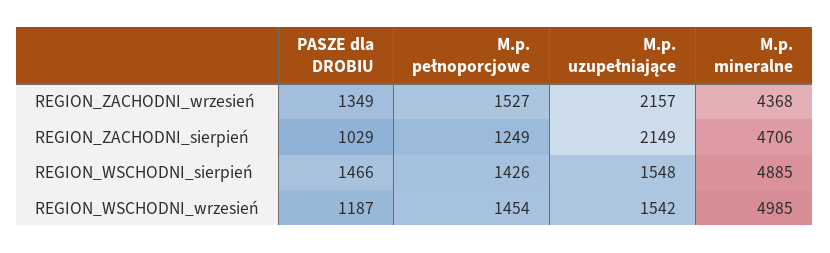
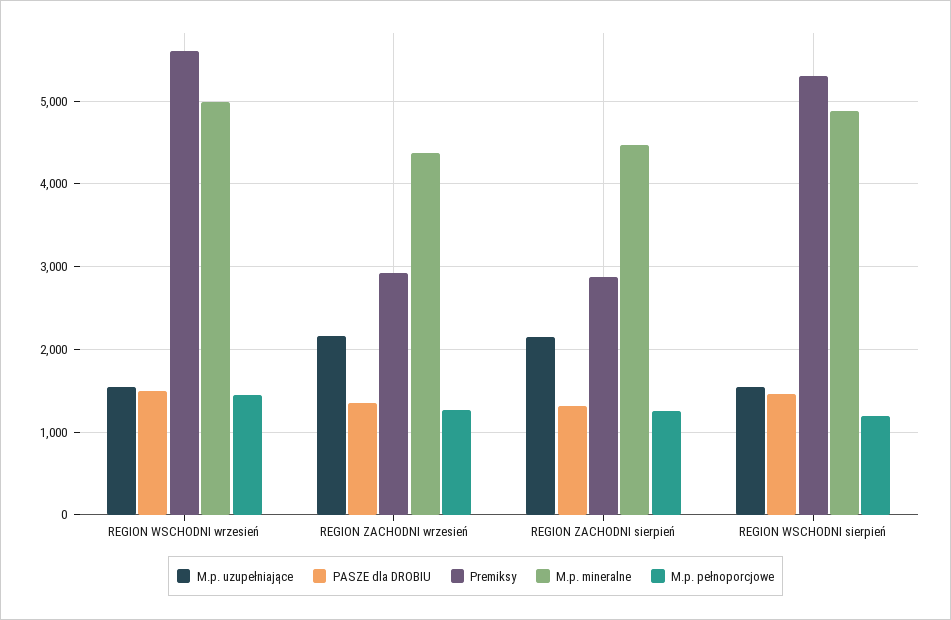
  {
    "PASZE dla DROBIU": {
      "REGION_ZACHODNI_wrzesień": 1349,
-     "REGION_ZACHODNI_sierpień": 1029,
+     "REGION_ZACHODNI_sierpień": 1300,
      "REGION_WSCHODNI_sierpień": 1466,
-     "REGION_WSCHODNI_wrzesień": 1187
+     "REGION_WSCHODNI_wrzesień": 1500
    },
    "M.p. pełnoporcjowe": {
-     "REGION_ZACHODNI_wrzesień": 1527,
+     "REGION_ZACHODNI_wrzesień": 1300,
      "REGION_ZACHODNI_sierpień": 1249,
-     "REGION_WSCHODNI_sierpień": 1426,
+     "REGION_WSCHODNI_sierpień": 1200,
      "REGION_WSCHODNI_wrzesień": 1454
    },
    "M.p. uzupełniające": {
      "REGION_ZACHODNI_wrzesień": 2157,
      "REGION_ZACHODNI_sierpień": 2149,
      "REGION_WSCHODNI_sierpień": 1548,
      "REGION_WSCHODNI_wrzesień": 1542
    },
    "M.p. mineralne": {
      "REGION_ZACHODNI_wrzesień": 4368,
-     "REGION_ZACHODNI_sierpień": 4706,
+     "REGION_ZACHODNI_sierpień": 4500,
      "REGION_WSCHODNI_sierpień": 4885,
      "REGION_WSCHODNI_wrzesień": 4985
-   }
+   },
+   "Premiksy": {
+     "REGION_WSCHODNI_wrzesień": 5600,
+     "REGION_ZACHODNI_wrzesień": 2900,
+     "REGION_ZACHODNI_sierpień": 2900,
+     "REGION_WSCHODNI_sierpień": 5300
+   }
  }

